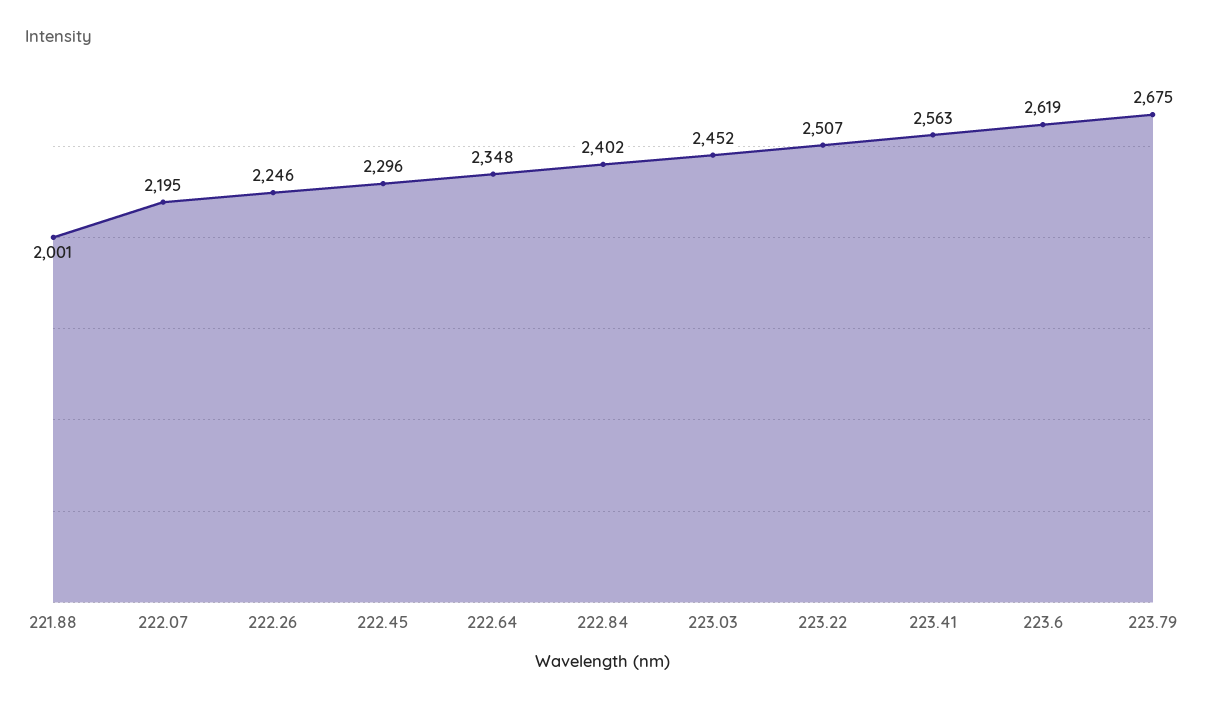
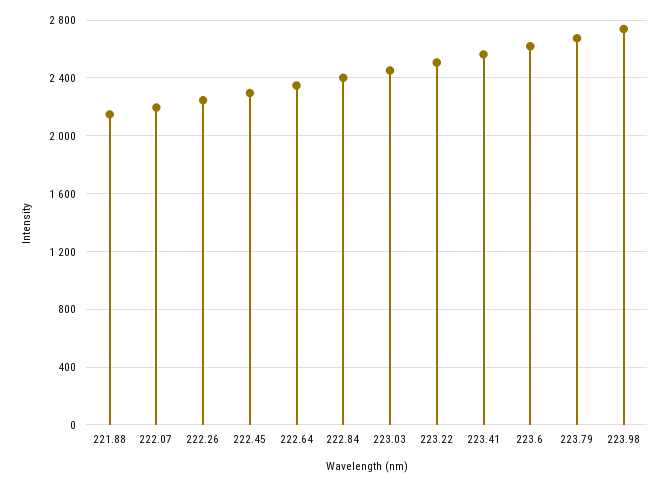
  {
-   "221.88": 2001,
+   "221.88": 2150,
    "222.07": 2195,
    "222.26": 2246,
    "222.45": 2296,
    "222.64": 2348,
    "222.84": 2402,
    "223.03": 2452,
    "223.22": 2507,
    "223.41": 2563,
    "223.6": 2619,
-   "223.79": 2675
+   "223.79": 2675,
+   "223.98": 2750
  }

